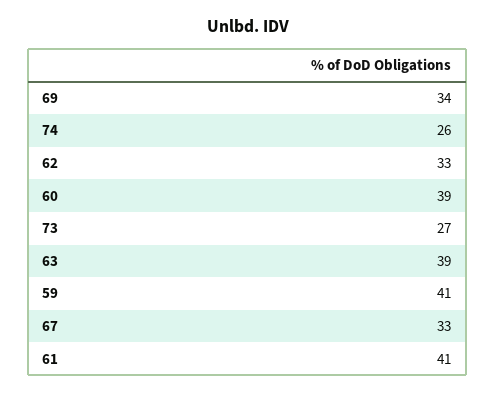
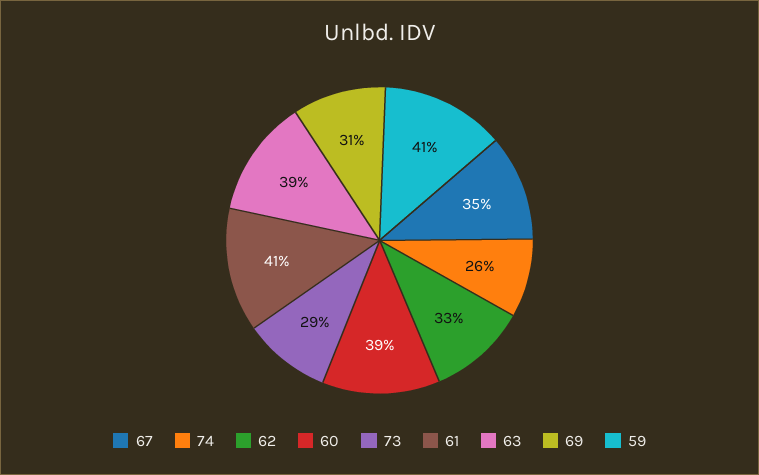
  {
-   "69": 34,
+   "69": 31,
    "74": 26,
    "62": 33,
    "60": 39,
-   "73": 27,
+   "73": 29,
    "63": 39,
    "59": 41,
-   "67": 33,
+   "67": 35,
    "61": 41
  }

